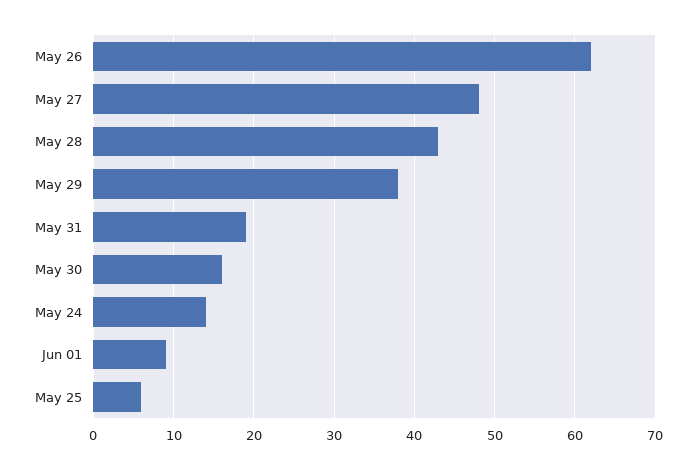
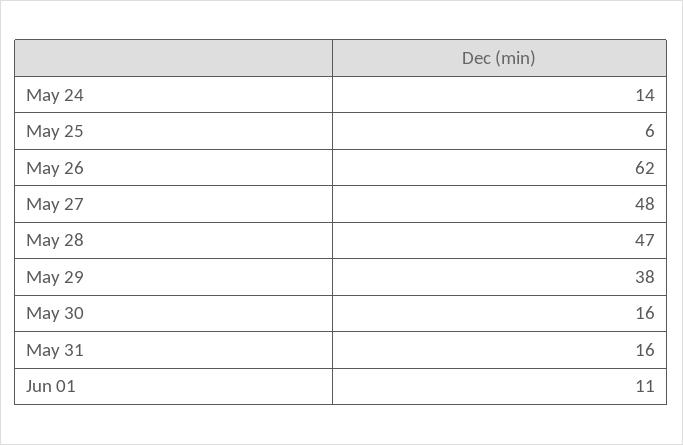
  {
    "May 26": 62,
    "May 27": 48,
-   "May 28": 43,
+   "May 28": 47,
    "May 29": 38,
-   "May 31": 19,
+   "May 31": 16,
    "May 30": 16,
    "May 24": 14,
-   "Jun 01": 9,
+   "Jun 01": 11,
    "May 25": 6
  }

